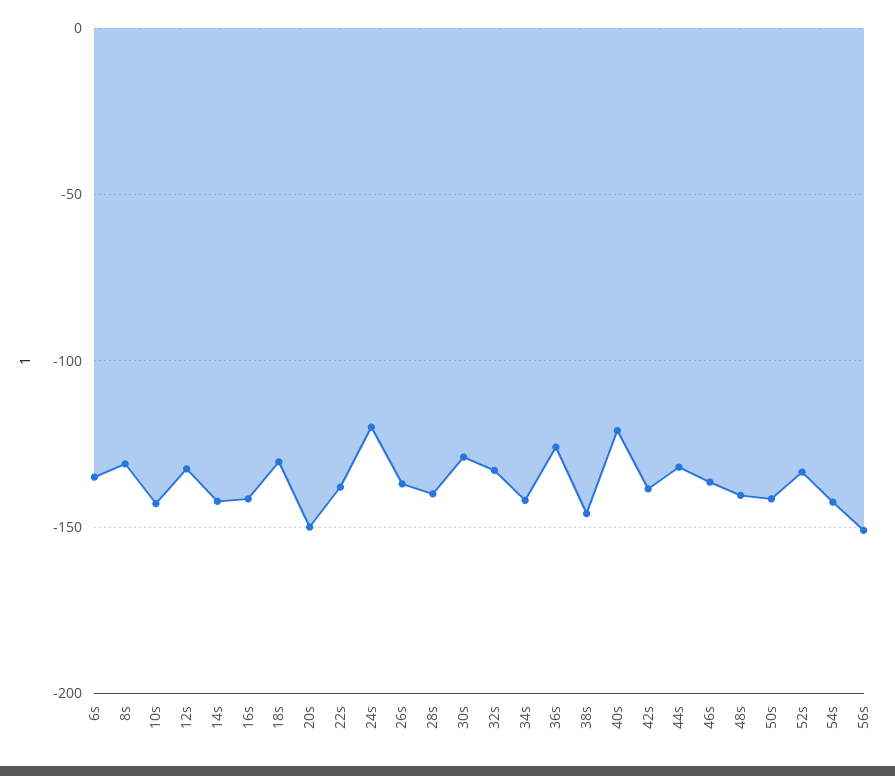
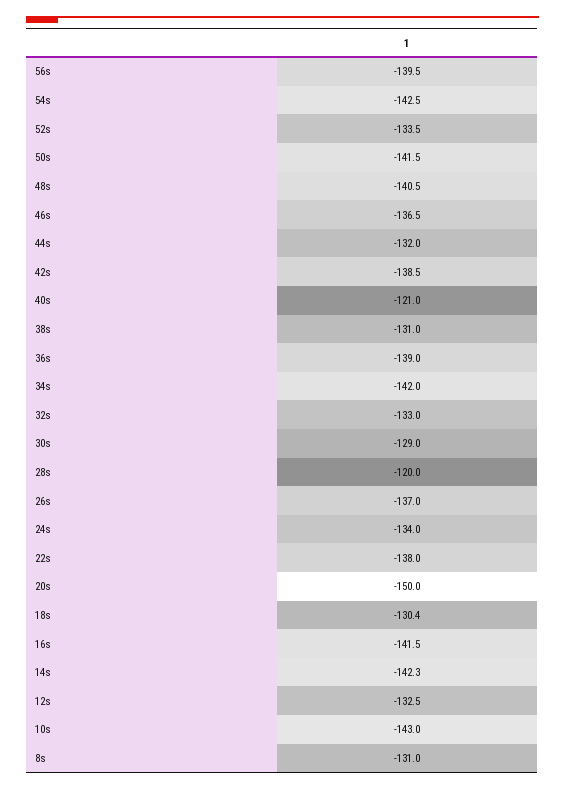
  {
-   "6s": -135,
    "8s": -131,
    "10s": -143,
    "12s": -132.5,
    "14s": -142.3,
    "16s": -141.5,
    "18s": -130.4,
    "20s": -150,
    "22s": -138,
-   "24s": -120,
+   "24s": -134,
    "26s": -137,
-   "28s": -140,
+   "28s": -120,
    "30s": -129,
    "32s": -133,
    "34s": -142,
-   "36s": -125,
+   "36s": -139,
-   "38s": -145,
+   "38s": -131,
    "40s": -121,
    "42s": -138.5,
    "44s": -132,
    "46s": -136.5,
    "48s": -140.5,
    "50s": -141.5,
    "52s": -133.5,
    "54s": -142.5,
-   "56s": -150
+   "56s": -139.5
  }

